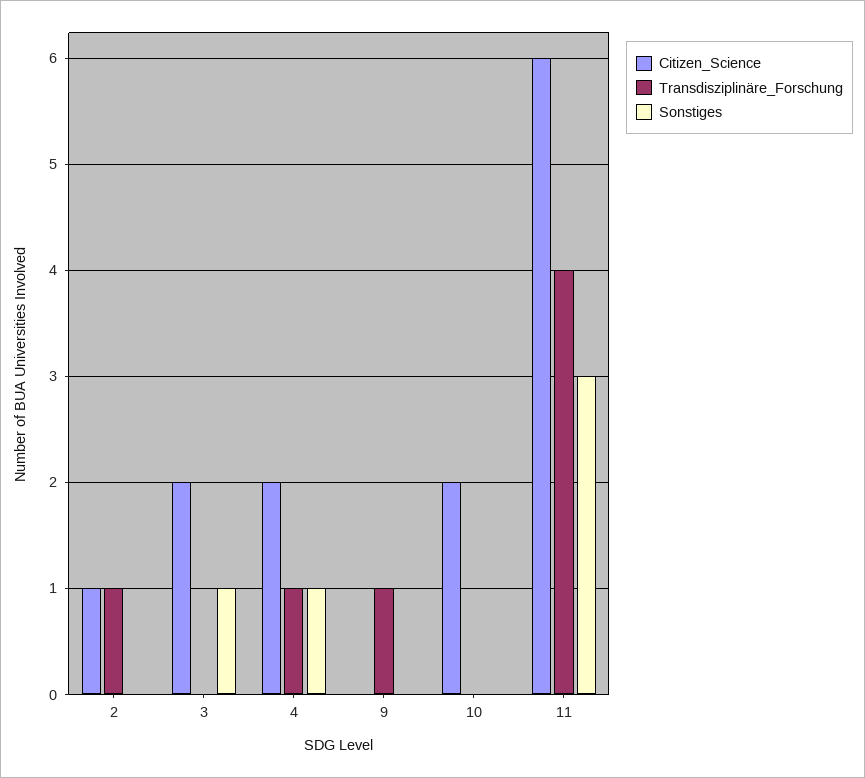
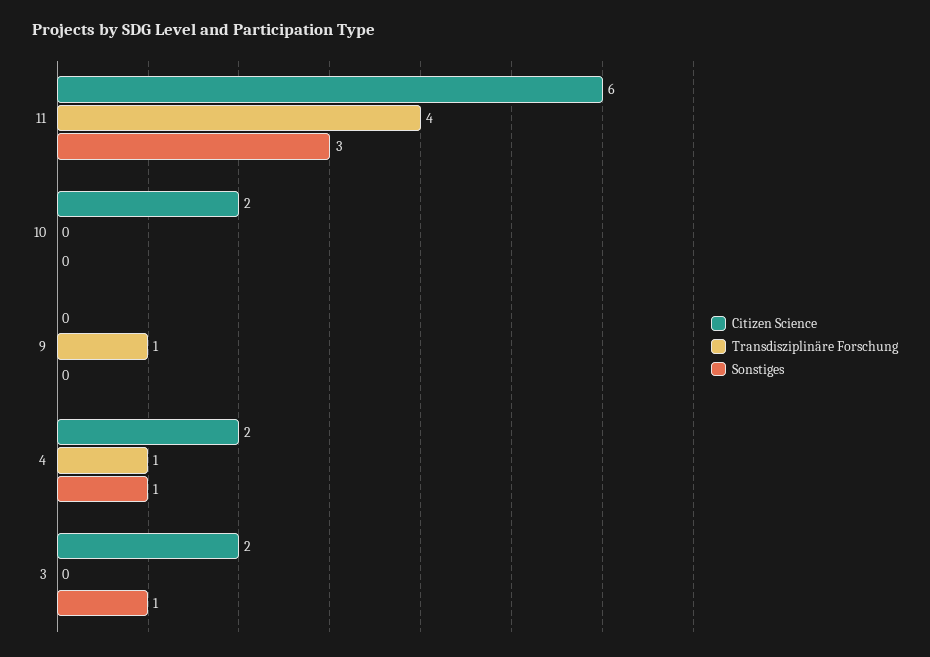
  {
    "Citizen_Science": {
-     "2": 1,
      "3": 2,
      "4": 2,
      "9": 0,
      "10": 2,
      "11": 6
    },
    "Transdisziplinäre_Forschung": {
-     "2": 1,
      "3": 0,
      "4": 1,
      "9": 1,
      "10": 0,
      "11": 4
    },
    "Sonstiges": {
-     "2": 0,
      "3": 1,
      "4": 1,
      "9": 0,
      "10": 0,
      "11": 3
    }
  }

